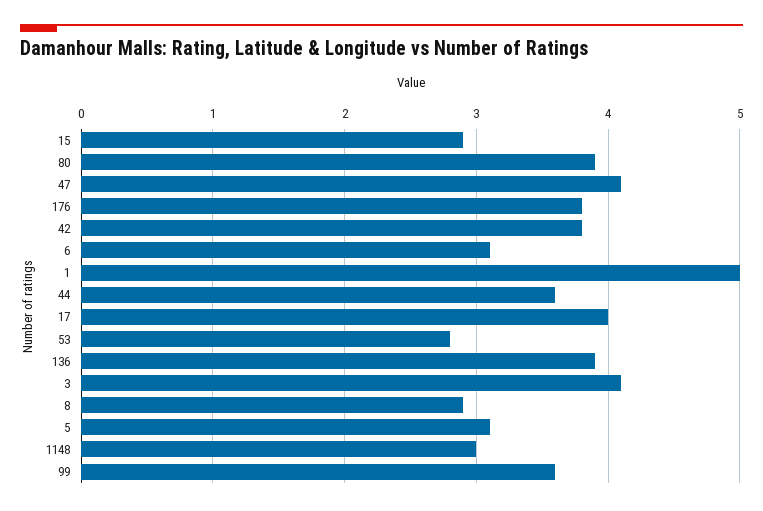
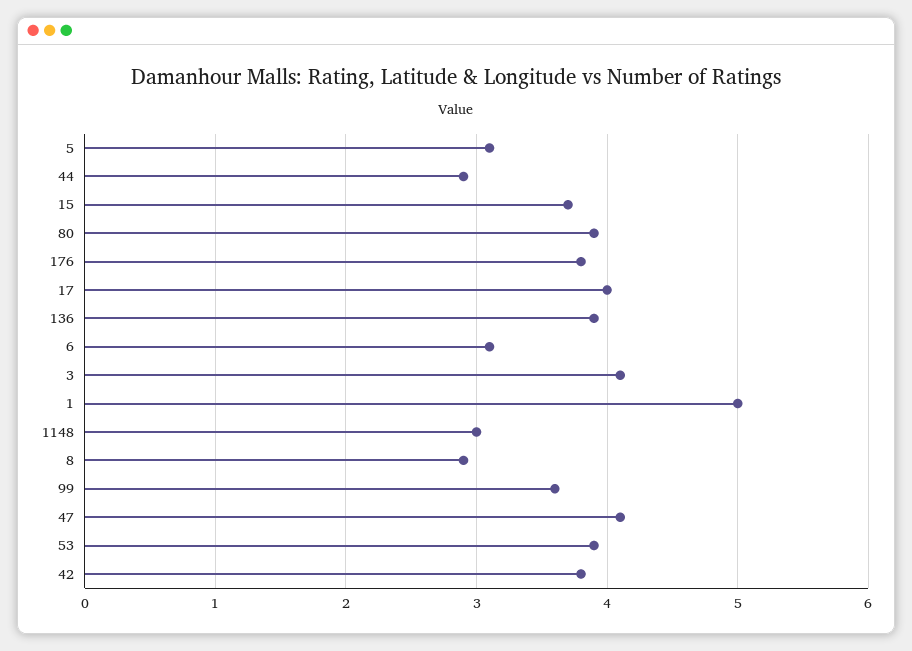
  {
-   "15": 2.9,
+   "15": 3.7,
    "80": 3.9,
    "47": 4.1,
    "176": 3.8,
    "42": 3.8,
    "6": 3.1,
    "1": 5,
-   "44": 3.6,
+   "44": 2.9,
    "17": 4,
-   "53": 2.8,
+   "53": 3.9,
    "136": 3.9,
    "3": 4.1,
    "8": 2.9,
    "5": 3.1,
    "1148": 3,
    "99": 3.6
  }

